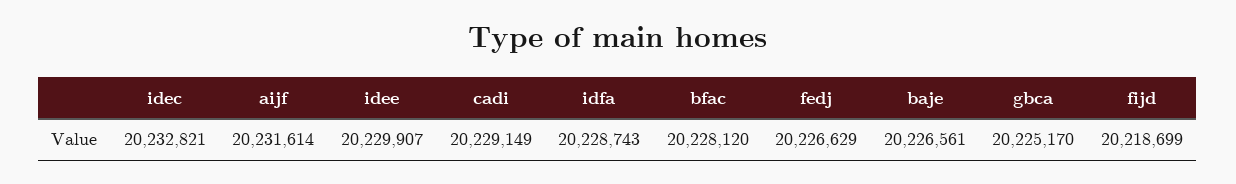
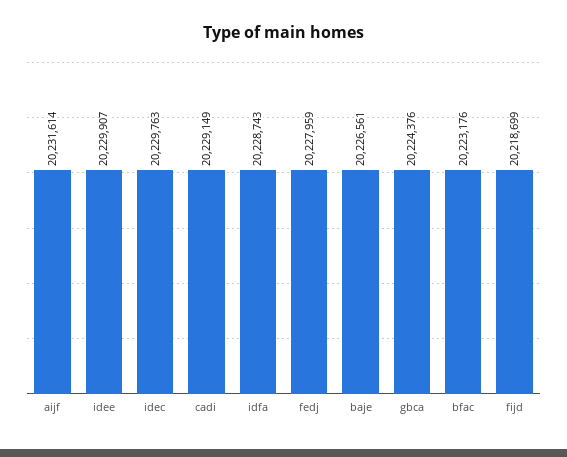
  {
-   "idec": 20232821,
+   "idec": 20229763,
    "aijf": 20231614,
    "idee": 20229907,
    "cadi": 20229149,
    "idfa": 20228743,
-   "bfac": 20228120,
+   "bfac": 20223176,
-   "fedj": 20226629,
+   "fedj": 20227959,
    "baje": 20226561,
-   "gbca": 20225170,
+   "gbca": 20224376,
    "fijd": 20218699
  }

